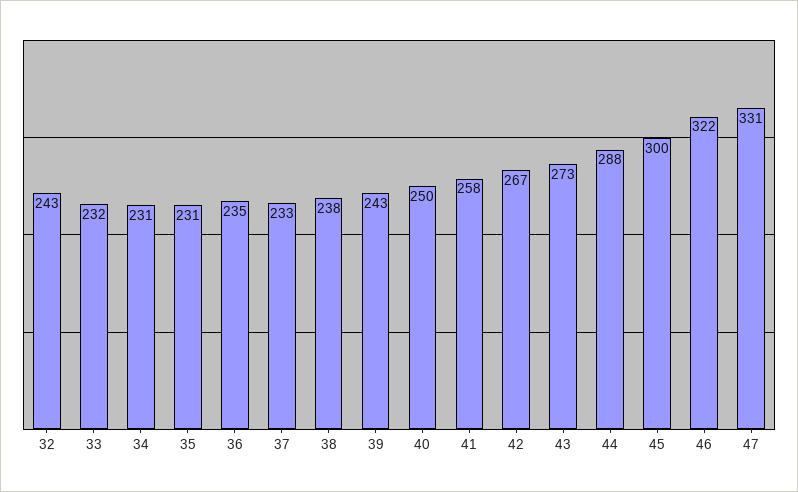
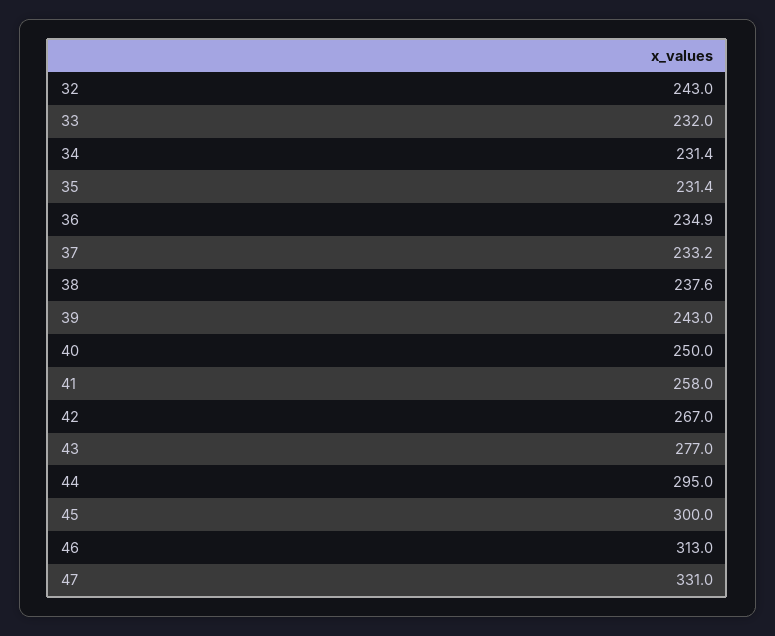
  {
    "32": 243,
    "33": 232,
    "34": 231.4,
    "35": 231.4,
    "36": 234.9,
    "37": 233.2,
    "38": 237.6,
    "39": 243,
    "40": 250,
    "41": 258,
    "42": 267,
-   "43": 273,
+   "43": 277,
-   "44": 288,
+   "44": 295,
    "45": 300,
-   "46": 322,
+   "46": 313,
    "47": 331
  }

